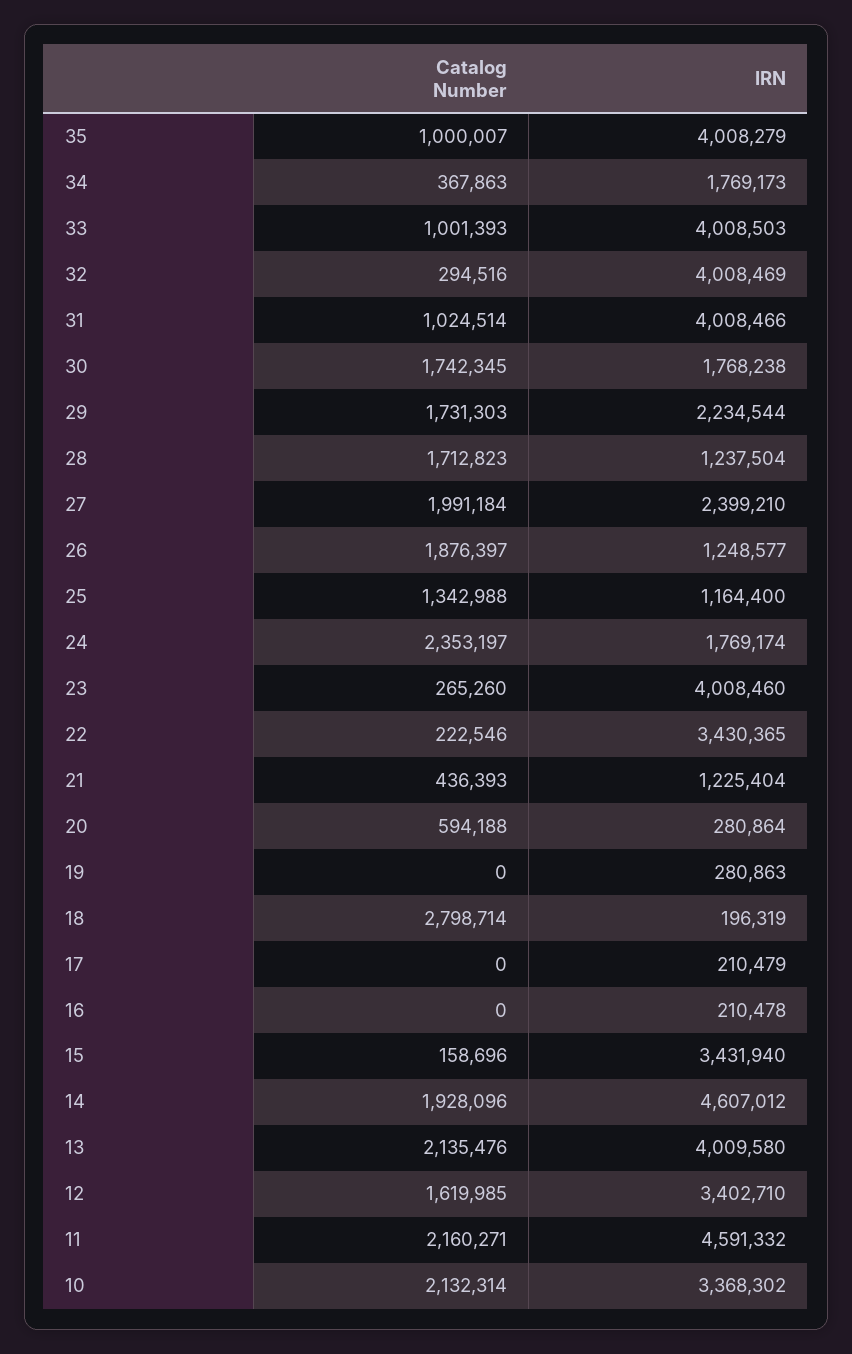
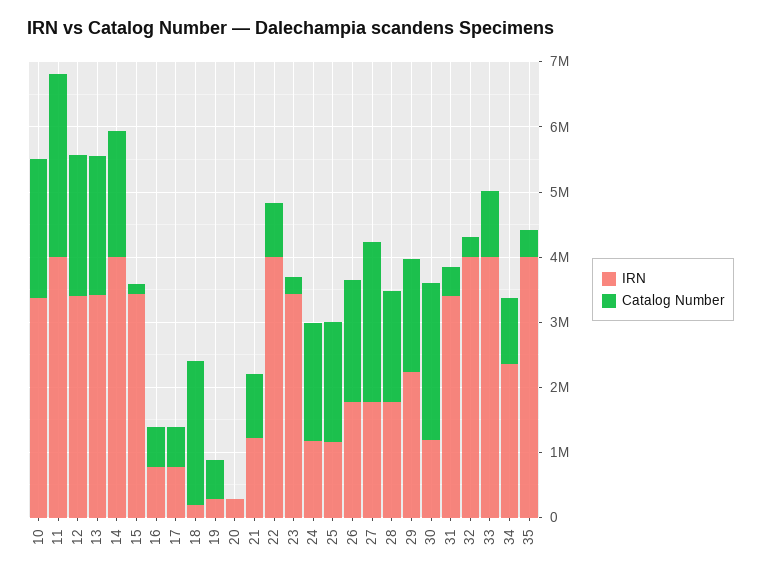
  {
    "Catalog Number": {
-     "35": 1000007,
+     "35": 400000,
-     "34": 367863,
+     "34": 1000000,
      "33": 1001393,
      "32": 294516,
-     "31": 1024514,
+     "31": 400000,
-     "30": 1742345,
+     "30": 2400000,
      "29": 1731303,
      "28": 1712823,
-     "27": 1991184,
+     "27": 2400000,
      "26": 1876397,
-     "25": 1342988,
+     "25": 1800000,
-     "24": 2353197,
+     "24": 1800000,
      "23": 265260,
-     "22": 222546,
+     "22": 800000,
-     "21": 436393,
+     "21": 1000000,
-     "20": 594188,
+     "20": 0,
-     "19": 0,
+     "19": 600000,
-     "18": 2798714,
+     "18": 2200000,
-     "17": 0,
+     "17": 600000,
-     "16": 0,
+     "16": 600000,
      "15": 158696,
      "14": 1928096,
      "13": 2135476,
-     "12": 1619985,
+     "12": 2200000,
-     "11": 2160271,
+     "11": 2800000,
      "10": 2132314
    },
    "IRN": {
      "35": 4008279,
-     "34": 1769173,
+     "34": 2400000,
      "33": 4008503,
      "32": 4008469,
-     "31": 4008466,
+     "31": 3400000,
-     "30": 1768238,
+     "30": 1200000,
      "29": 2234544,
-     "28": 1237504,
+     "28": 1800000,
-     "27": 2399210,
+     "27": 1800000,
-     "26": 1248577,
+     "26": 1800000,
      "25": 1164400,
-     "24": 1769174,
+     "24": 1200000,
-     "23": 4008460,
+     "23": 3400000,
-     "22": 3430365,
+     "22": 4000000,
      "21": 1225404,
      "20": 280864,
      "19": 280863,
      "18": 196319,
-     "17": 210479,
+     "17": 800000,
-     "16": 210478,
+     "16": 800000,
      "15": 3431940,
-     "14": 4607012,
+     "14": 4000000,
-     "13": 4009580,
+     "13": 3400000,
      "12": 3402710,
-     "11": 4591332,
+     "11": 4000000,
      "10": 3368302
    }
  }

